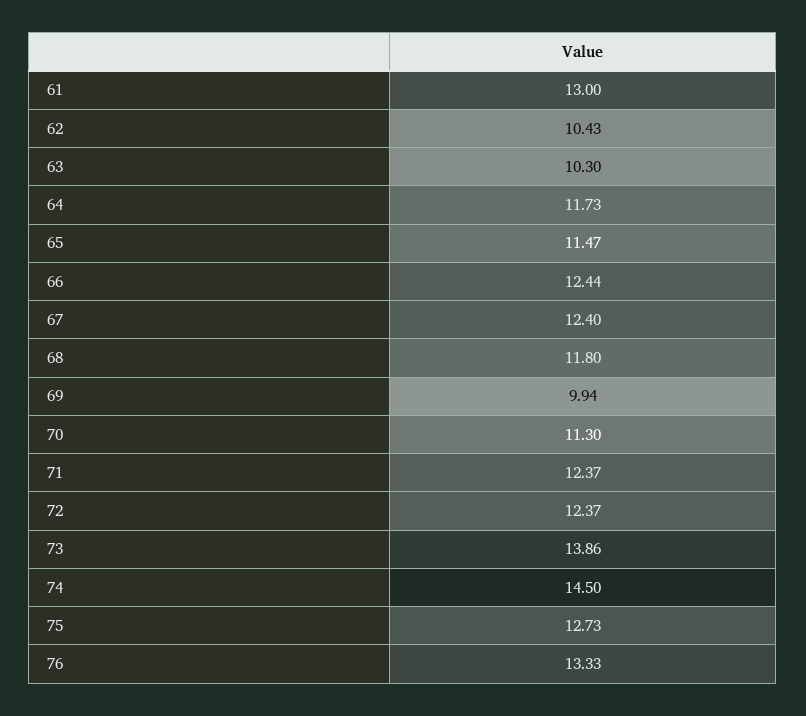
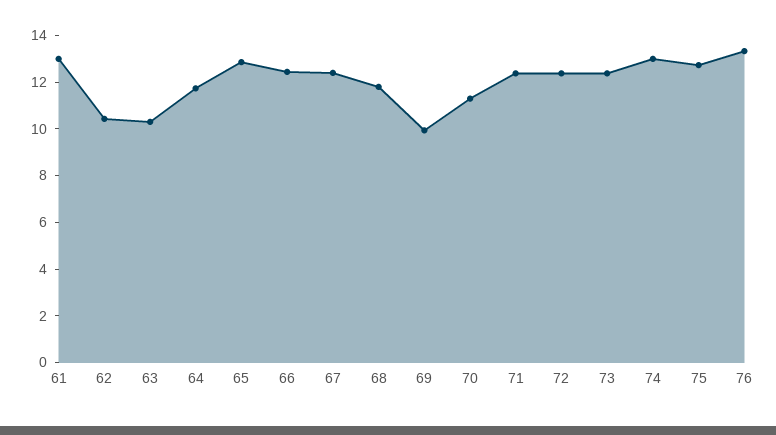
  {
    "61": 13,
    "62": 10.43,
    "63": 10.3,
    "64": 11.73,
-   "65": 11.47,
+   "65": 13,
    "66": 12.44,
    "67": 12.4,
    "68": 11.8,
    "69": 9.94,
    "70": 11.3,
    "71": 12.37,
    "72": 12.37,
-   "73": 13.86,
+   "73": 12.5,
-   "74": 14.5,
+   "74": 13,
    "75": 12.73,
    "76": 13.33
  }

